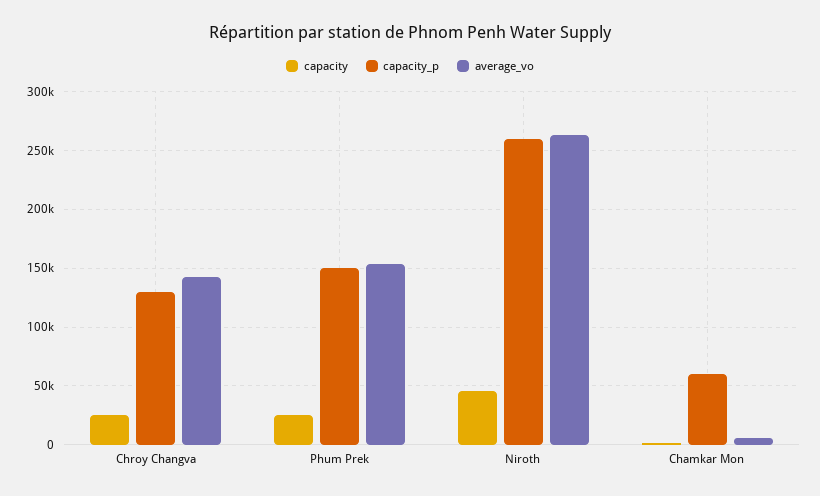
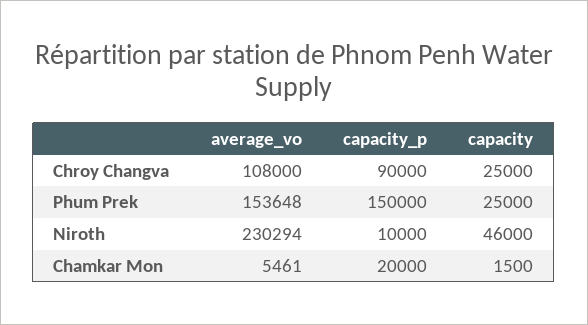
  {
    "capacity": {
      "Chroy Changva": 25000,
      "Phum Prek": 25000,
      "Niroth": 46000,
      "Chamkar Mon": 1500
    },
    "capacity_p": {
-     "Chroy Changva": 130000,
+     "Chroy Changva": 90000,
      "Phum Prek": 150000,
-     "Niroth": 260000,
+     "Niroth": 10000,
-     "Chamkar Mon": 60000
+     "Chamkar Mon": 20000
    },
    "average_vo": {
-     "Chroy Changva": 140000,
+     "Chroy Changva": 108000,
      "Phum Prek": 153648,
-     "Niroth": 260000,
+     "Niroth": 230294,
      "Chamkar Mon": 5461
    }
  }

